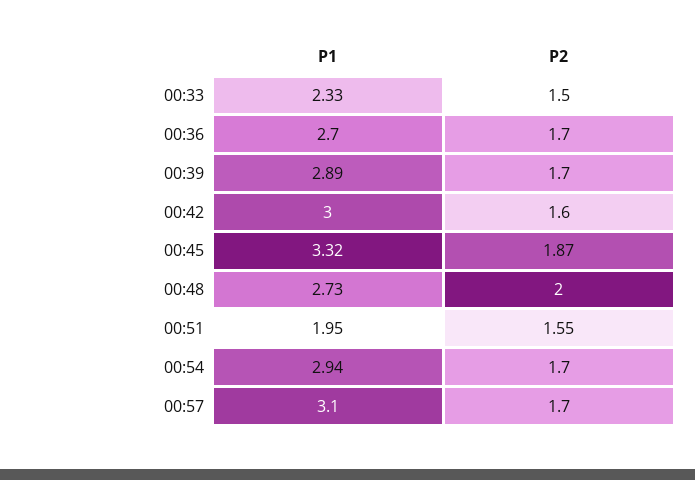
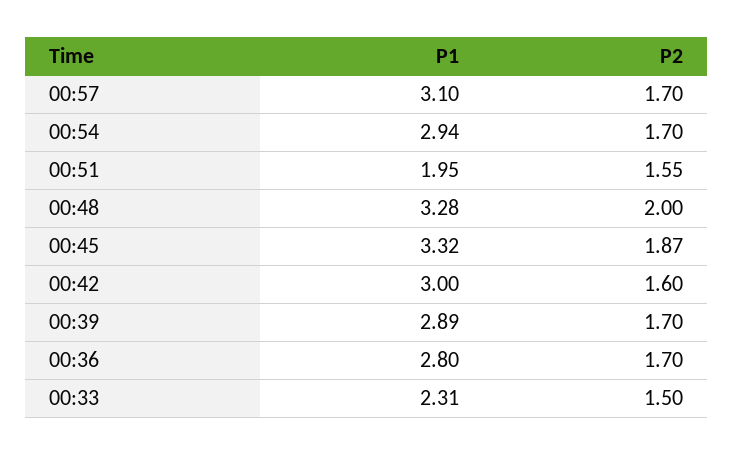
  {
    "P1": {
-     "00:33": 2.33,
+     "00:33": 2.31,
-     "00:36": 2.7,
+     "00:36": 2.8,
      "00:39": 2.89,
      "00:42": 3,
      "00:45": 3.32,
-     "00:48": 2.73,
+     "00:48": 3.28,
      "00:51": 1.95,
      "00:54": 2.94,
      "00:57": 3.1
    },
    "P2": {
      "00:33": 1.5,
      "00:36": 1.7,
      "00:39": 1.7,
      "00:42": 1.6,
      "00:45": 1.87,
      "00:48": 2,
      "00:51": 1.55,
      "00:54": 1.7,
      "00:57": 1.7
    }
  }

